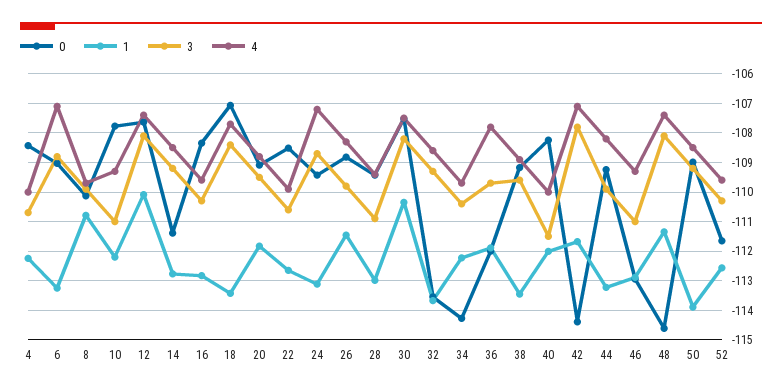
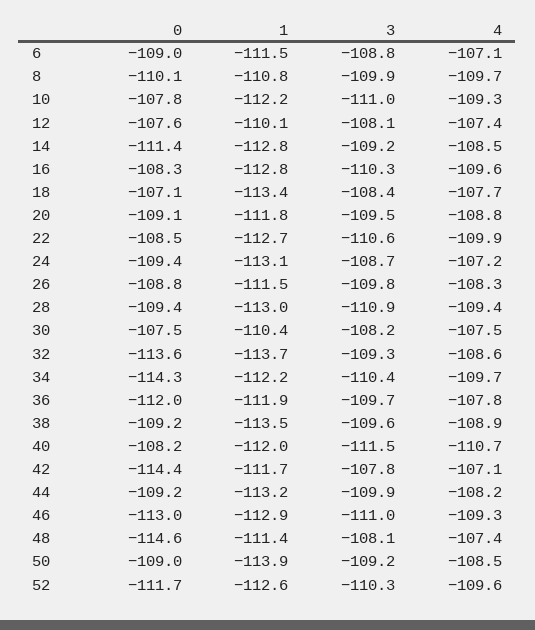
  {
    "0": {
-     "4": -108.5,
      "6": -109,
      "8": -110.1,
      "10": -107.8,
      "12": -107.6,
      "14": -111.4,
      "16": -108.3,
      "18": -107.1,
      "20": -109.1,
      "22": -108.5,
      "24": -109.4,
      "26": -108.8,
      "28": -109.4,
      "30": -107.5,
      "32": -113.6,
      "34": -114.3,
      "36": -112,
      "38": -109.2,
      "40": -108.2,
      "42": -114.4,
      "44": -109.2,
      "46": -113,
      "48": -114.6,
      "50": -109,
      "52": -111.7
    },
    "1": {
-     "4": -112.25,
-     "6": -113.25,
+     "6": -111.5,
      "8": -110.8,
      "10": -112.2,
      "12": -110.1,
      "14": -112.8,
      "16": -112.8,
      "18": -113.4,
      "20": -111.8,
      "22": -112.7,
      "24": -113.1,
      "26": -111.5,
      "28": -113,
      "30": -110.4,
      "32": -113.7,
      "34": -112.2,
      "36": -111.9,
      "38": -113.5,
      "40": -112,
      "42": -111.7,
      "44": -113.2,
      "46": -112.9,
      "48": -111.4,
      "50": -113.9,
      "52": -112.6
    },
    "3": {
-     "4": -110.75,
      "6": -108.8,
      "8": -109.9,
      "10": -111,
      "12": -108.1,
      "14": -109.2,
      "16": -110.3,
      "18": -108.4,
      "20": -109.5,
      "22": -110.6,
      "24": -108.7,
      "26": -109.8,
      "28": -110.9,
      "30": -108.2,
      "32": -109.3,
      "34": -110.4,
      "36": -109.7,
      "38": -109.6,
      "40": -111.5,
      "42": -107.8,
      "44": -109.9,
      "46": -111,
      "48": -108.1,
      "50": -109.2,
      "52": -110.3
    },
    "4": {
-     "4": -110,
      "6": -107.1,
      "8": -109.7,
      "10": -109.3,
      "12": -107.4,
      "14": -108.5,
      "16": -109.6,
      "18": -107.7,
      "20": -108.8,
      "22": -109.9,
      "24": -107.2,
      "26": -108.3,
      "28": -109.4,
      "30": -107.5,
      "32": -108.6,
      "34": -109.7,
      "36": -107.8,
      "38": -108.9,
-     "40": -110,
+     "40": -110.7,
      "42": -107.1,
      "44": -108.2,
      "46": -109.3,
      "48": -107.4,
      "50": -108.5,
      "52": -109.6
    }
  }

